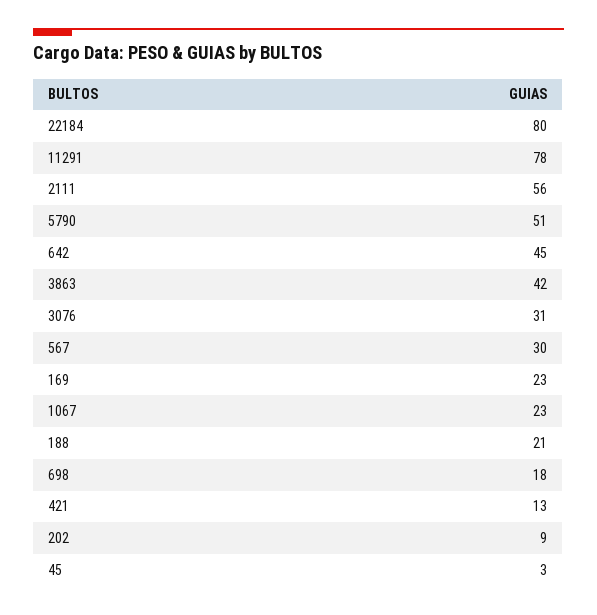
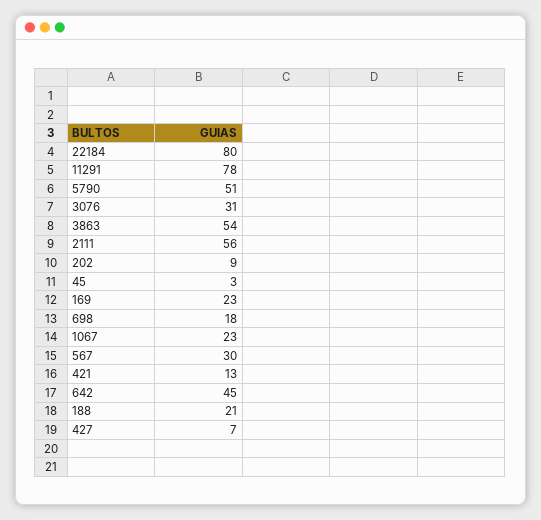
  {
    "22184": 80,
    "11291": 78,
    "2111": 56,
    "5790": 51,
    "642": 45,
-   "3863": 42,
+   "3863": 54,
    "3076": 31,
    "567": 30,
    "169": 23,
    "1067": 23,
    "188": 21,
    "698": 18,
    "421": 13,
    "202": 9,
-   "45": 3
+   "45": 3,
+   "427": 7
  }

